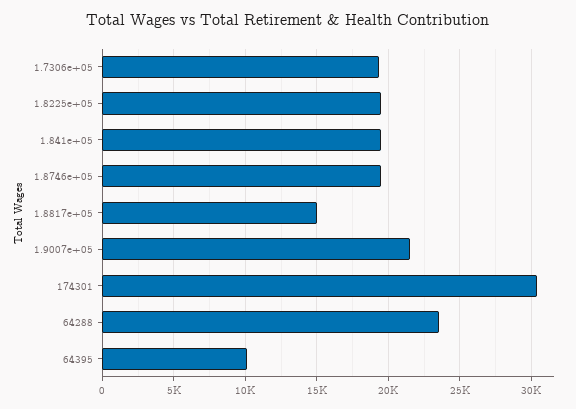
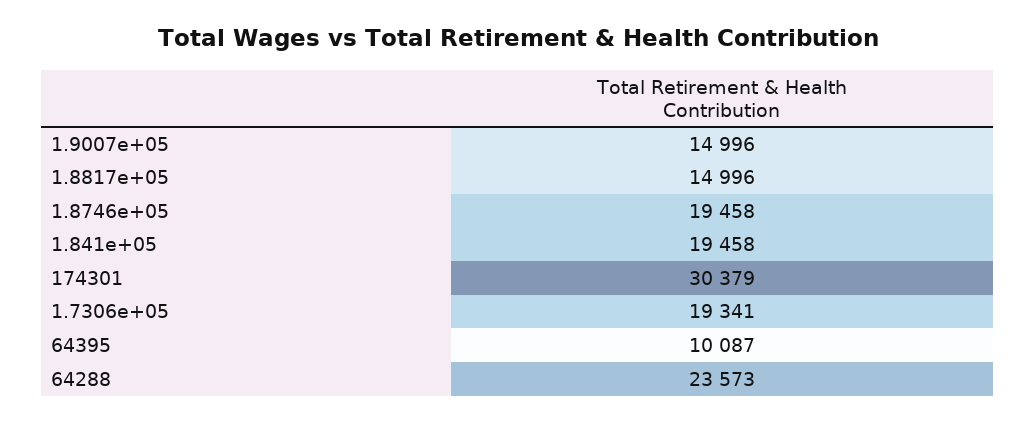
  {
    "1.7306e+05": 19341,
-   "1.8225e+05": 19500,
    "1.841e+05": 19458,
    "1.8746e+05": 19458,
    "1.8817e+05": 14996,
-   "1.9007e+05": 21500,
+   "1.9007e+05": 14996,
    "174301": 30379,
    "64288": 23573,
    "64395": 10087
  }

